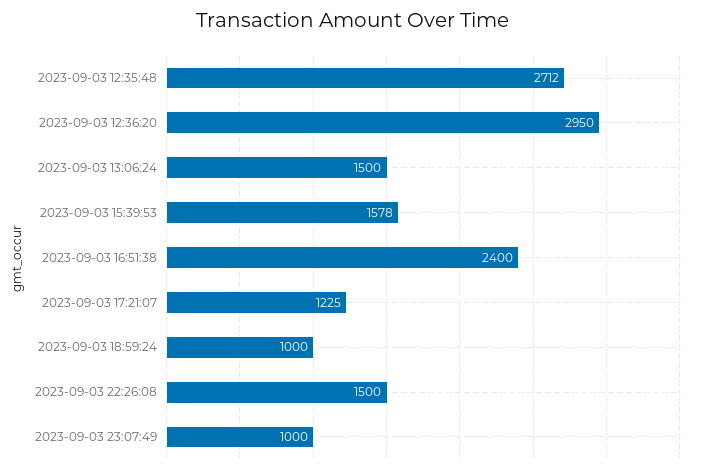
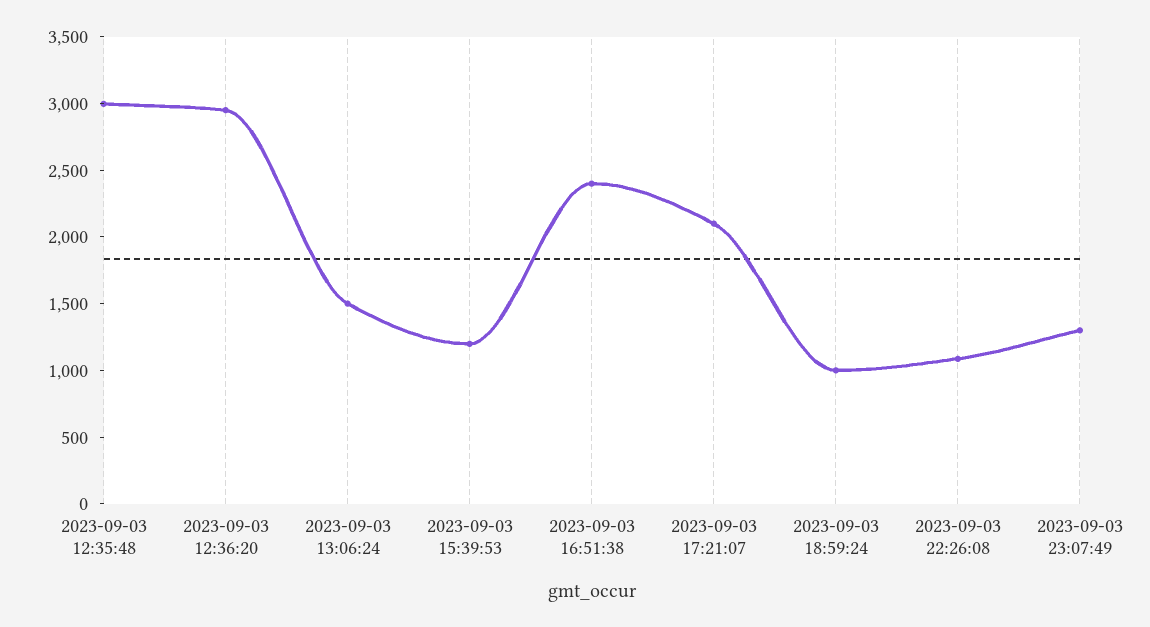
  {
-   "2023-09-03 12:35:48": 2712,
+   "2023-09-03 12:35:48": 3000,
    "2023-09-03 12:36:20": 2950,
    "2023-09-03 13:06:24": 1500,
-   "2023-09-03 15:39:53": 1578,
+   "2023-09-03 15:39:53": 1200,
    "2023-09-03 16:51:38": 2400,
-   "2023-09-03 17:21:07": 1225,
+   "2023-09-03 17:21:07": 2100,
    "2023-09-03 18:59:24": 1000,
-   "2023-09-03 22:26:08": 1500,
+   "2023-09-03 22:26:08": 1100,
-   "2023-09-03 23:07:49": 1000
+   "2023-09-03 23:07:49": 1300
  }

